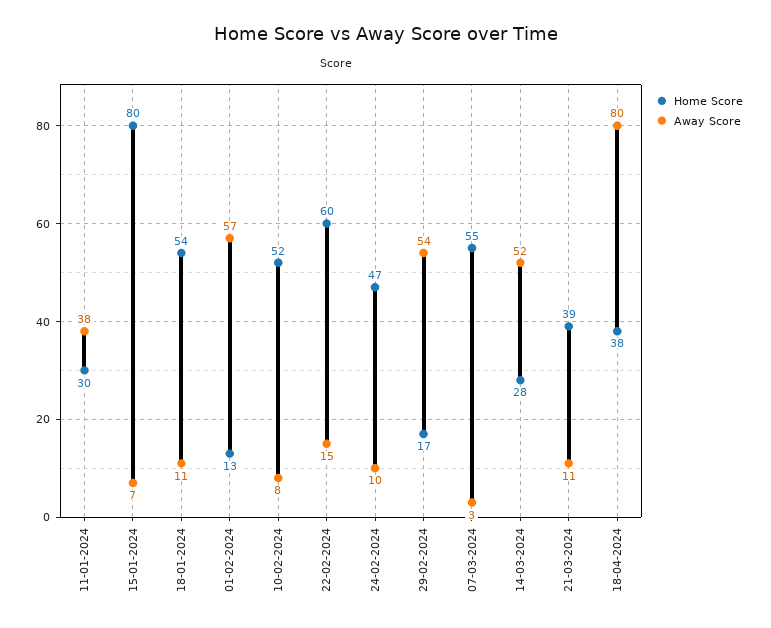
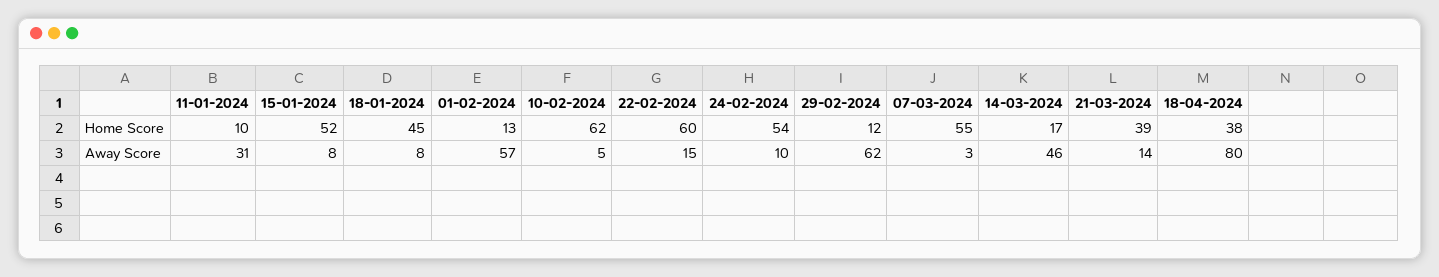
  {
    "Home Score": {
-     "11-01-2024": 30,
+     "11-01-2024": 10,
-     "15-01-2024": 80,
+     "15-01-2024": 52,
-     "18-01-2024": 54,
+     "18-01-2024": 45,
      "01-02-2024": 13,
-     "10-02-2024": 52,
+     "10-02-2024": 62,
      "22-02-2024": 60,
-     "24-02-2024": 47,
+     "24-02-2024": 54,
-     "29-02-2024": 17,
+     "29-02-2024": 12,
      "07-03-2024": 55,
-     "14-03-2024": 28,
+     "14-03-2024": 17,
      "21-03-2024": 39,
      "18-04-2024": 38
    },
    "Away Score": {
-     "11-01-2024": 38,
+     "11-01-2024": 31,
-     "15-01-2024": 7,
+     "15-01-2024": 8,
-     "18-01-2024": 11,
+     "18-01-2024": 8,
      "01-02-2024": 57,
-     "10-02-2024": 8,
+     "10-02-2024": 5,
      "22-02-2024": 15,
      "24-02-2024": 10,
-     "29-02-2024": 54,
+     "29-02-2024": 62,
      "07-03-2024": 3,
-     "14-03-2024": 52,
+     "14-03-2024": 46,
-     "21-03-2024": 11,
+     "21-03-2024": 14,
      "18-04-2024": 80
    }
  }

